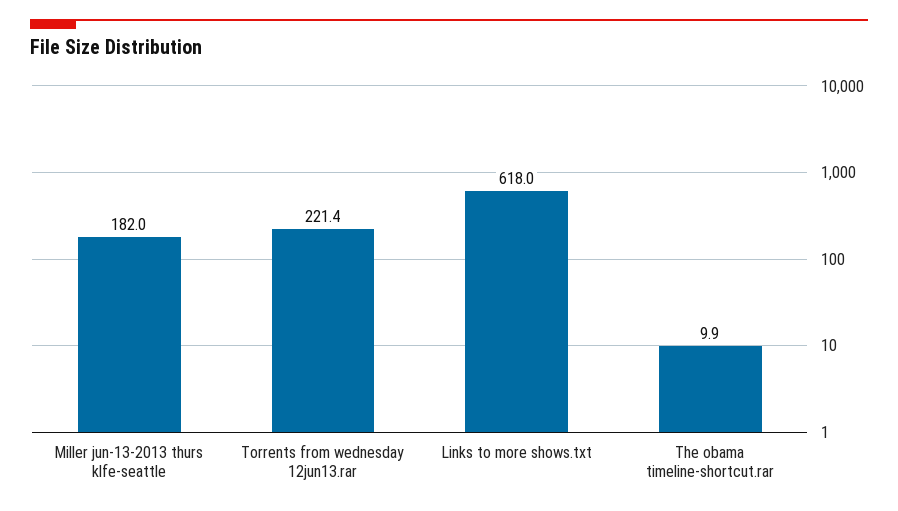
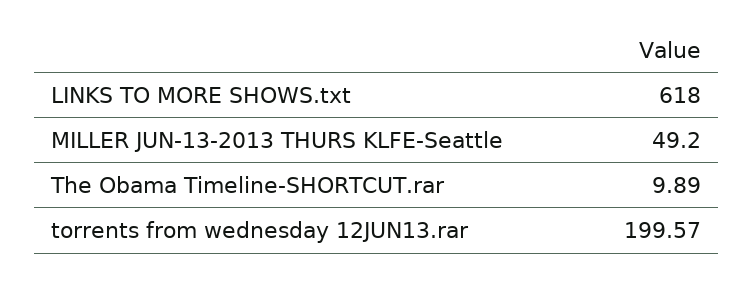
  {
-   "Miller jun-13-2013 thurs klfe-seattle": 182,
+   "Miller jun-13-2013 thurs klfe-seattle": 49.2,
-   "Torrents from wednesday 12jun13.rar": 221.4,
+   "Torrents from wednesday 12jun13.rar": 199.57,
    "Links to more shows.txt": 618,
    "The obama timeline-shortcut.rar": 9.89
  }

